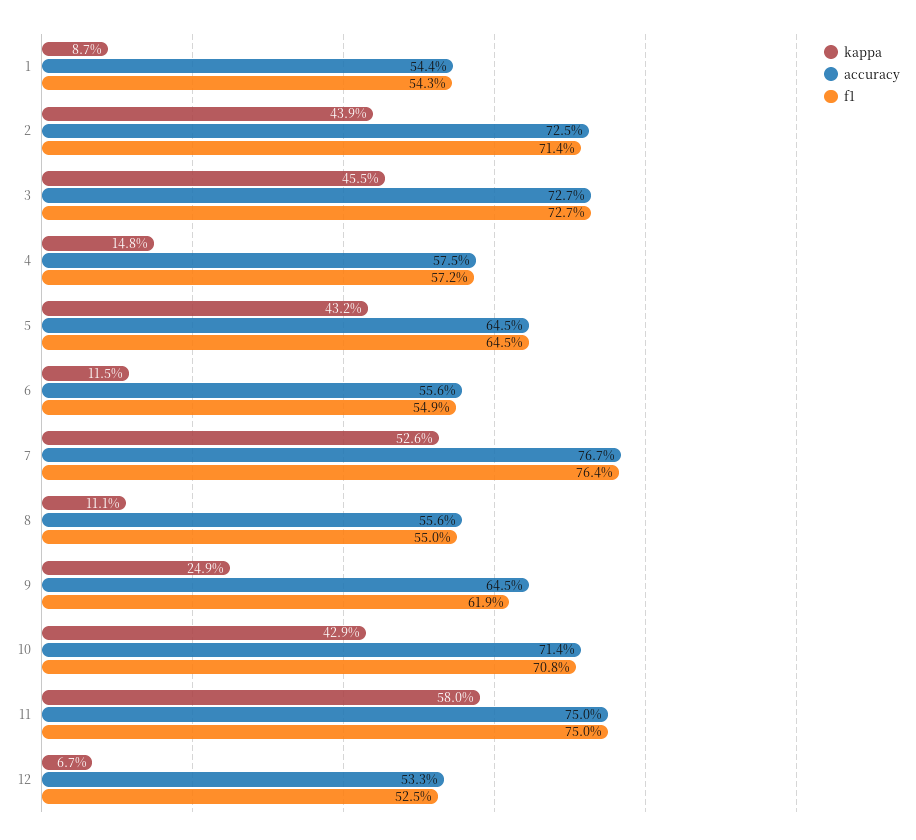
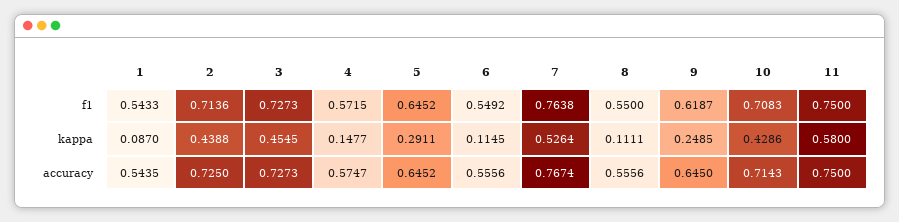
  {
    "kappa": {
      "1": 0.087,
      "2": 0.4388,
      "3": 0.4545,
      "4": 0.1477,
-     "5": 0.432,
+     "5": 0.2911,
      "6": 0.1145,
      "7": 0.5264,
      "8": 0.1111,
      "9": 0.2485,
      "10": 0.4286,
-     "11": 0.58,
+     "11": 0.58
-     "12": 0.067
    },
    "accuracy": {
      "1": 0.5435,
      "2": 0.725,
      "3": 0.7273,
      "4": 0.5747,
      "5": 0.6452,
      "6": 0.5556,
      "7": 0.7674,
      "8": 0.5556,
      "9": 0.645,
      "10": 0.7143,
-     "11": 0.75,
+     "11": 0.75
-     "12": 0.533
    },
    "f1": {
      "1": 0.5433,
      "2": 0.7136,
      "3": 0.7273,
      "4": 0.5715,
      "5": 0.6452,
      "6": 0.5492,
      "7": 0.7638,
      "8": 0.55,
      "9": 0.6187,
      "10": 0.7083,
-     "11": 0.75,
+     "11": 0.75
-     "12": 0.525
    }
  }

